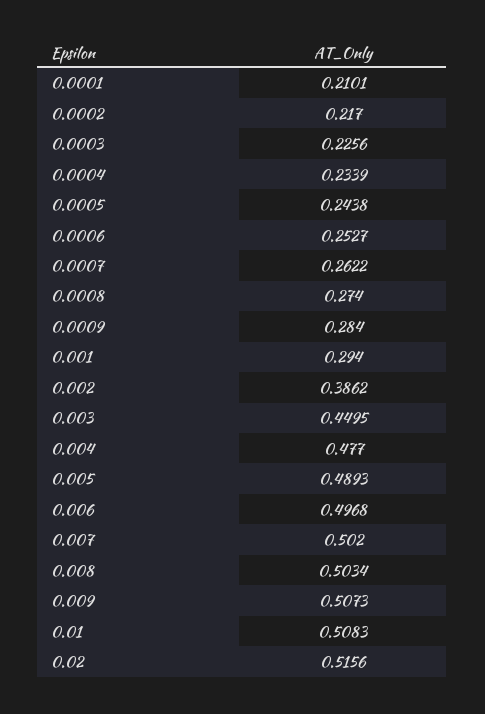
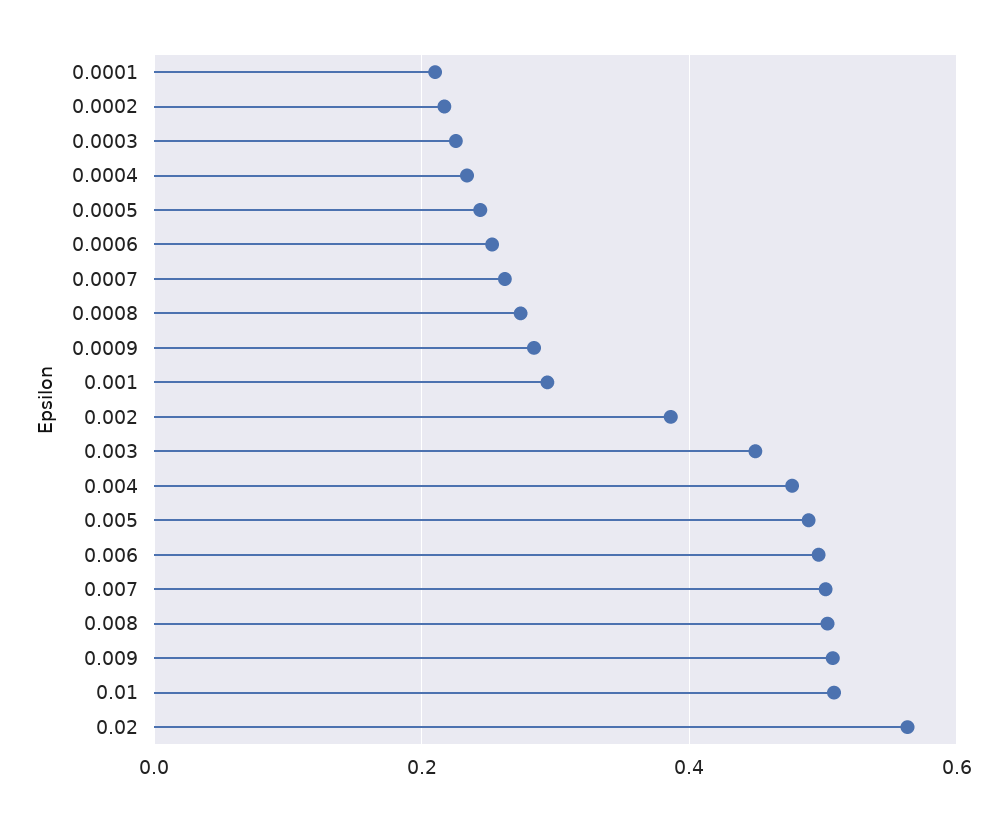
  {
    "0.0001": 0.2101,
    "0.0002": 0.217,
    "0.0003": 0.2256,
    "0.0004": 0.2339,
    "0.0005": 0.2438,
    "0.0006": 0.2527,
    "0.0007": 0.2622,
    "0.0008": 0.274,
    "0.0009": 0.284,
    "0.001": 0.294,
    "0.002": 0.3862,
    "0.003": 0.4495,
    "0.004": 0.477,
    "0.005": 0.4893,
    "0.006": 0.4968,
    "0.007": 0.502,
    "0.008": 0.5034,
    "0.009": 0.5073,
    "0.01": 0.5083,
-   "0.02": 0.5156
+   "0.02": 0.56
  }

